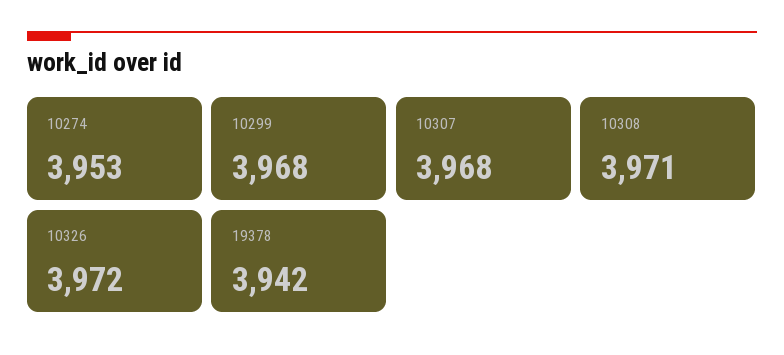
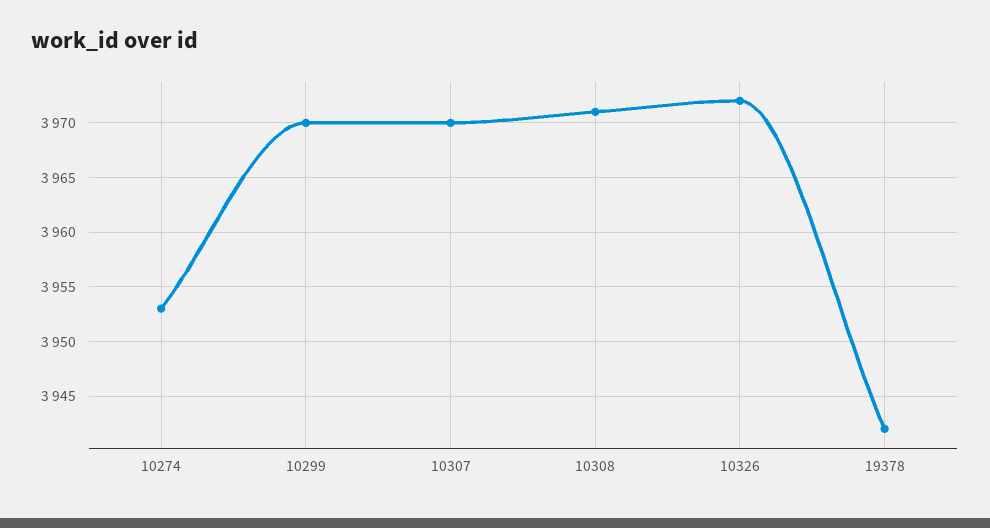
  {
    "10274": 3953,
-   "10299": 3968,
+   "10299": 3970,
-   "10307": 3968,
+   "10307": 3970,
    "10308": 3971,
    "10326": 3972,
    "19378": 3942
  }

